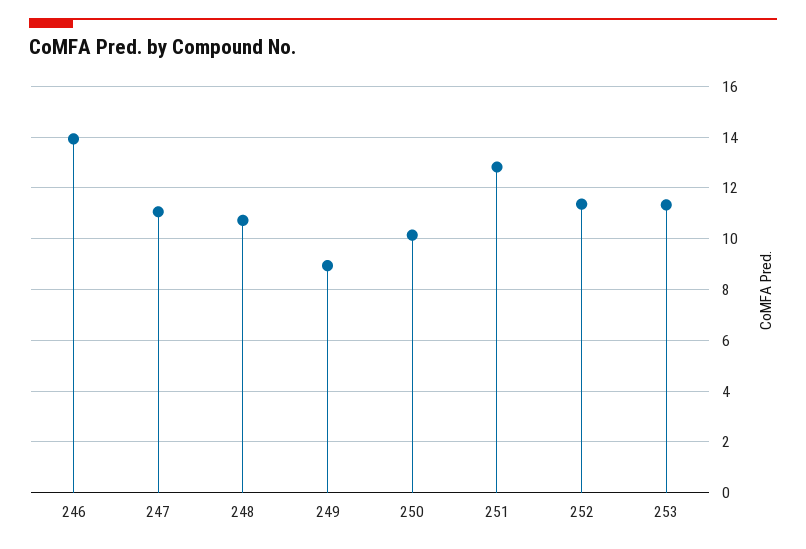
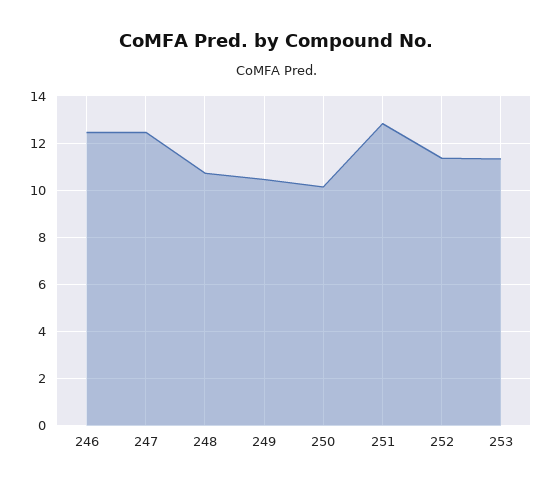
  {
-   "246": 14,
+   "246": 12.5,
-   "247": 11,
+   "247": 12.5,
    "248": 10.75,
-   "249": 9,
+   "249": 10.5,
    "250": 10.25,
    "251": 12.75,
    "252": 11.25,
    "253": 11.25
  }

